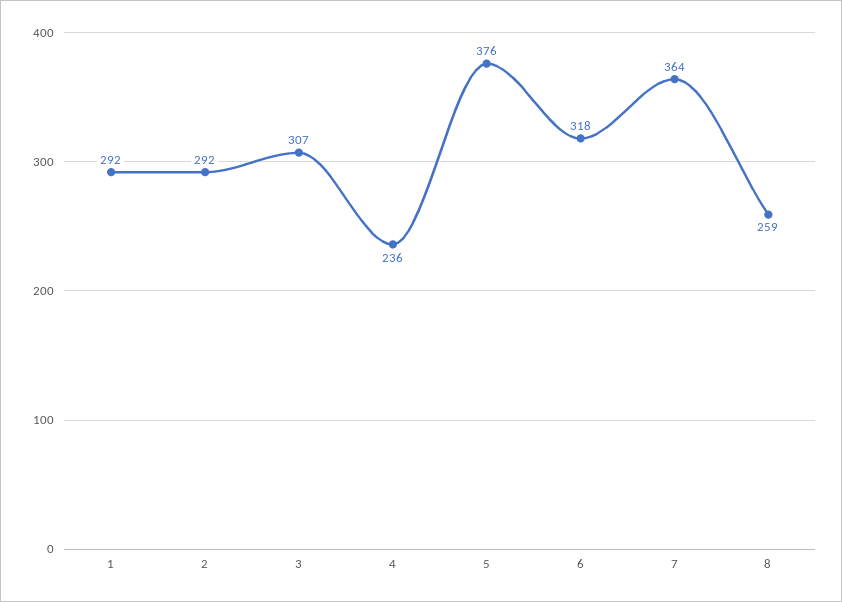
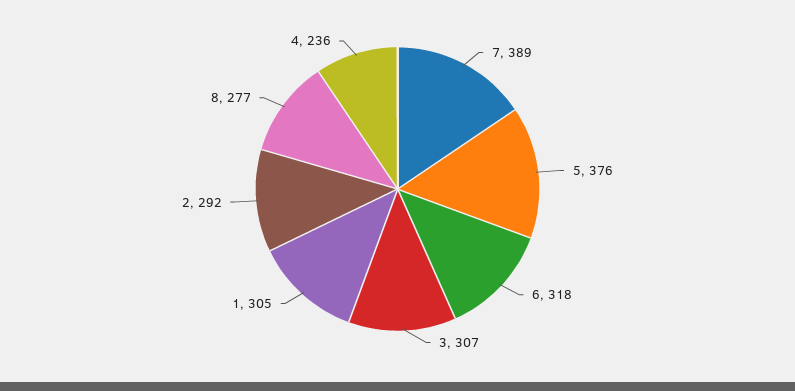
  {
-   "1": 292,
+   "1": 305,
    "2": 292,
    "3": 307,
    "4": 236,
    "5": 376,
    "6": 318,
-   "7": 364,
+   "7": 389,
-   "8": 259
+   "8": 277
  }

